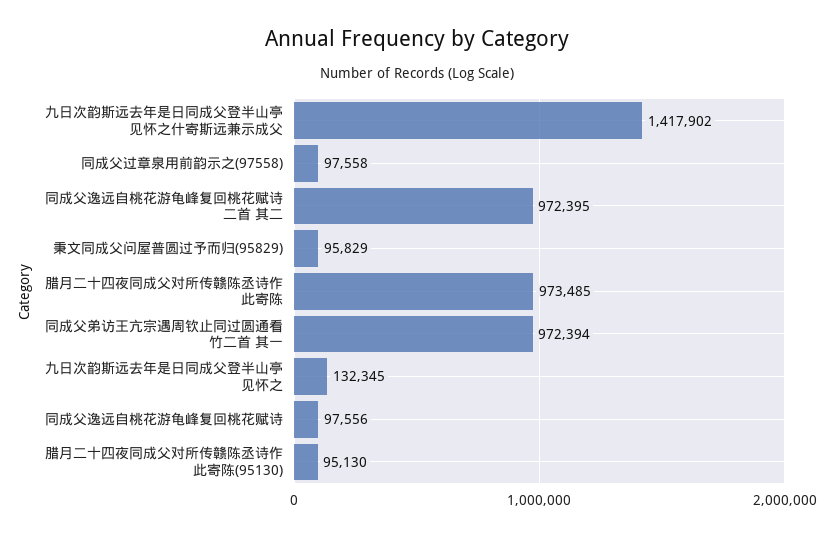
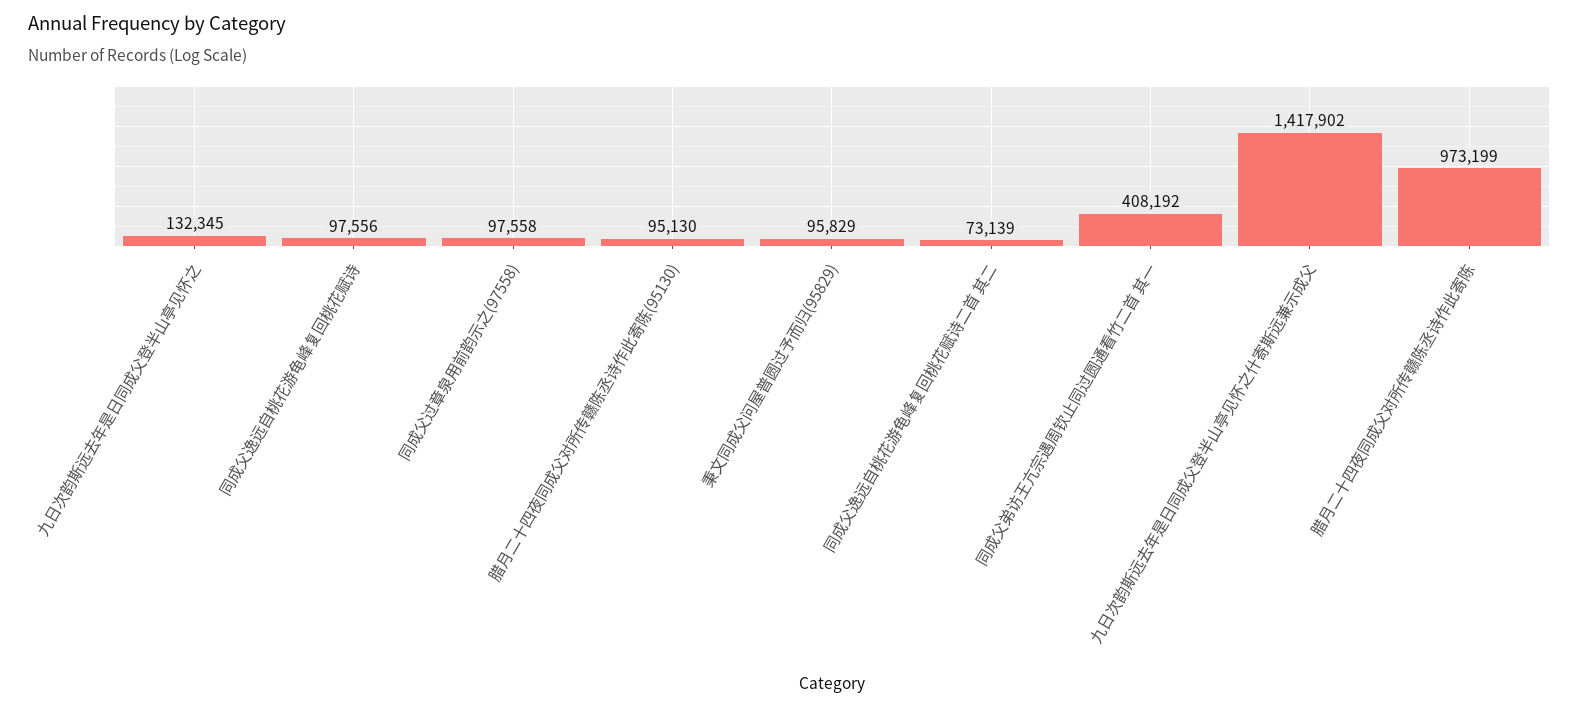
  {
    "九日次韵斯远去年是日同成父登半山亭见怀之什寄斯远兼示成父": 1417902,
    "同成父过章泉用前韵示之(97558)": 97558,
-   "同成父逸远自桃花游龟峰复回桃花赋诗二首 其二": 972395,
+   "同成父逸远自桃花游龟峰复回桃花赋诗二首 其二": 73139,
    "秉文同成父问屋普圆过予而归(95829)": 95829,
-   "腊月二十四夜同成父对所传赣陈丞诗作此寄陈": 973485,
+   "腊月二十四夜同成父对所传赣陈丞诗作此寄陈": 973199,
-   "同成父弟访王亢宗遇周钦止同过圆通看竹二首 其一": 972394,
+   "同成父弟访王亢宗遇周钦止同过圆通看竹二首 其一": 408192,
    "九日次韵斯远去年是日同成父登半山亭见怀之": 132345,
    "同成父逸远自桃花游龟峰复回桃花赋诗": 97556,
    "腊月二十四夜同成父对所传赣陈丞诗作此寄陈(95130)": 95130
  }

